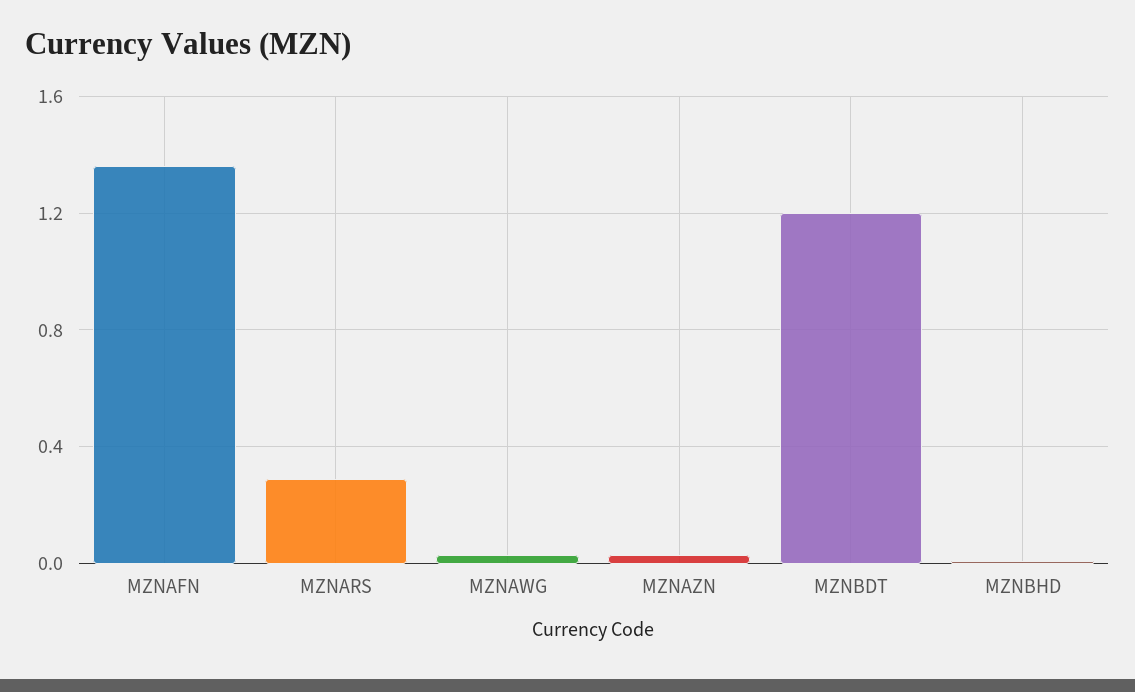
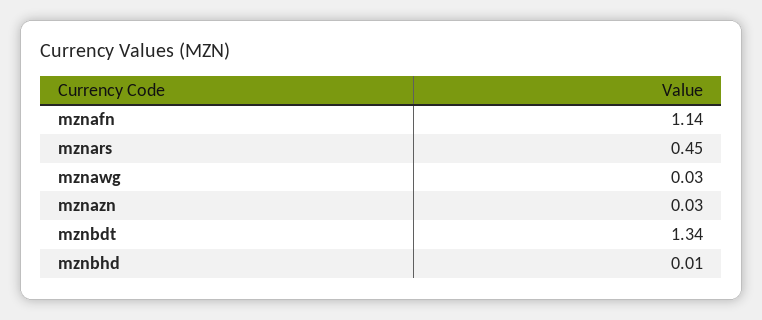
  {
-   "MZNAFN": 1.35,
+   "MZNAFN": 1.14,
-   "MZNARS": 0.3,
+   "MZNARS": 0.45,
    "MZNAWG": 0.03,
    "MZNAZN": 0.03,
-   "MZNBDT": 1.2,
+   "MZNBDT": 1.34,
    "MZNBHD": 0.01
  }

